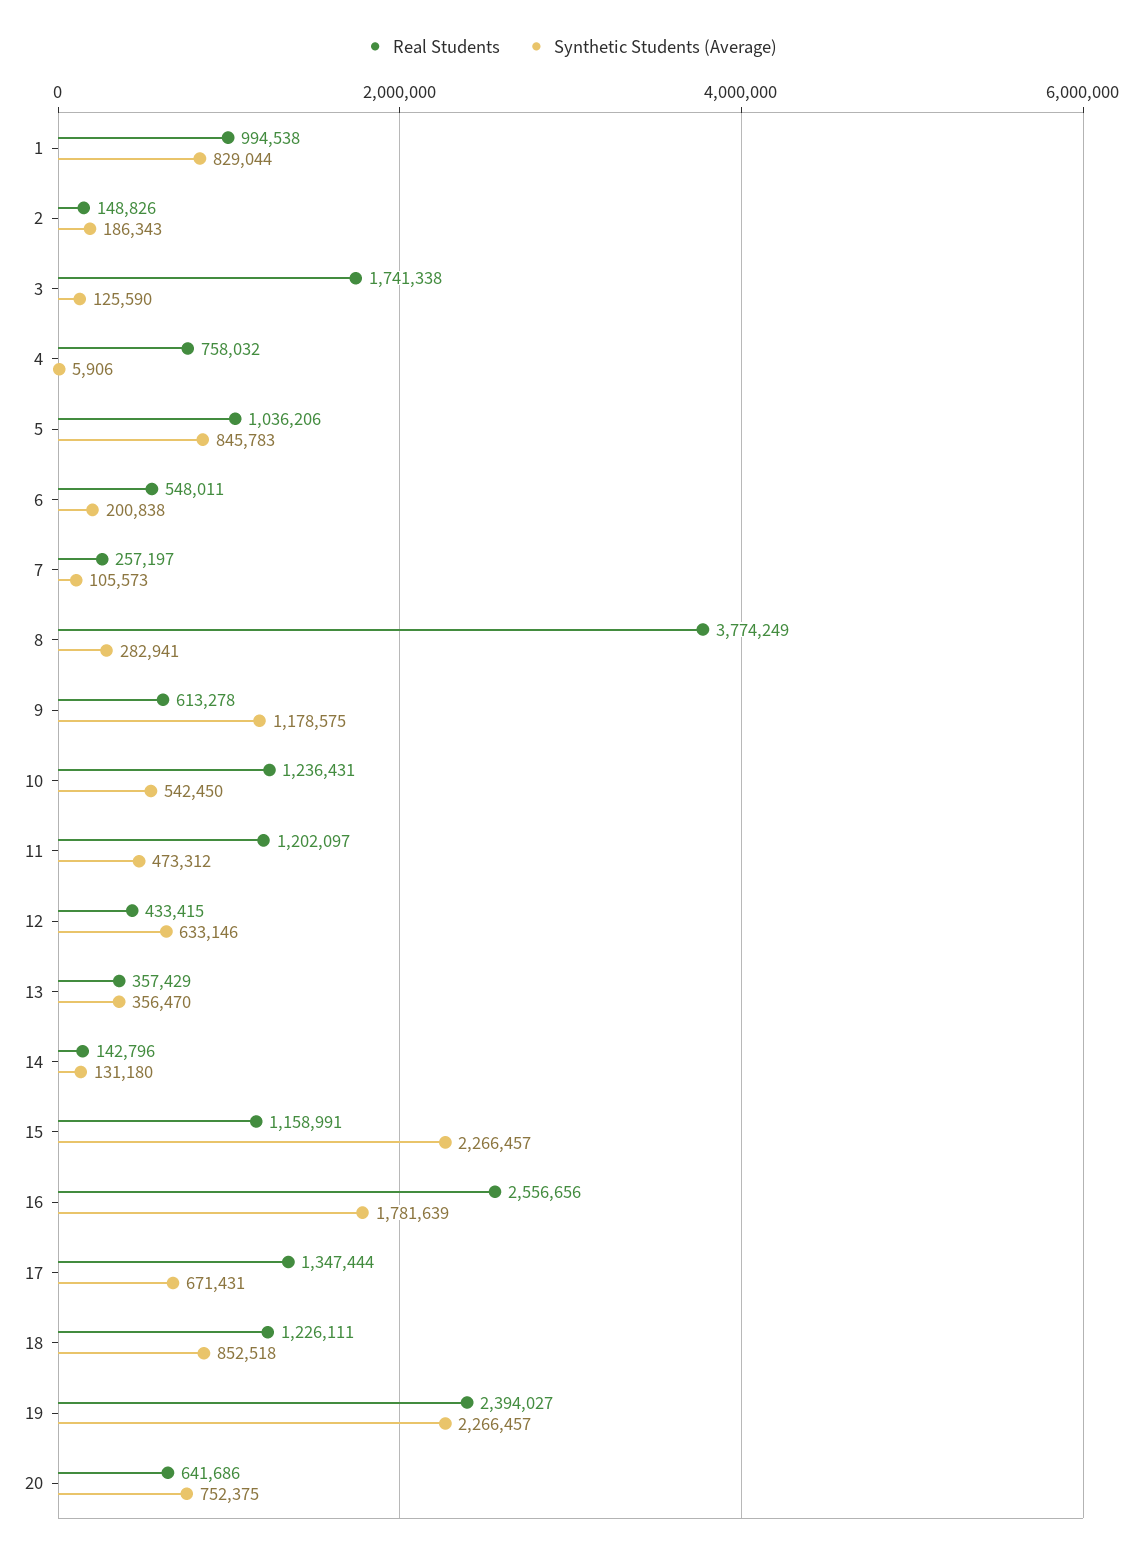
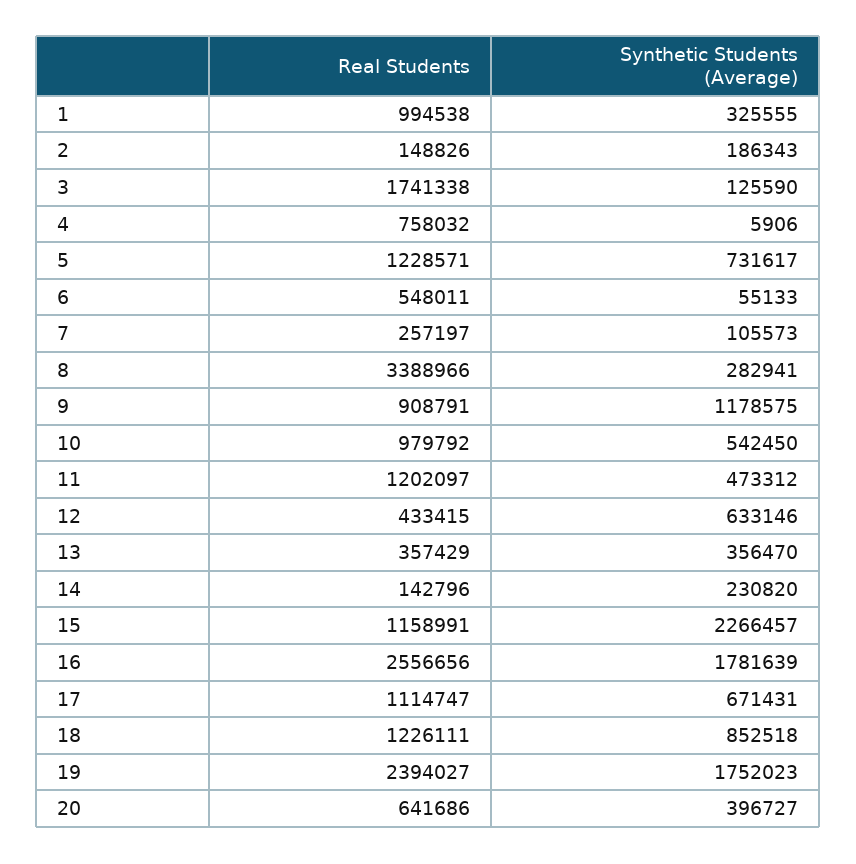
  {
    "Real Students": {
      "1": 994538,
      "2": 148826,
      "3": 1741338,
      "4": 758032,
-     "5": 1036206,
+     "5": 1228571,
      "6": 548011,
      "7": 257197,
-     "8": 3774249,
+     "8": 3388966,
-     "9": 613278,
+     "9": 908791,
-     "10": 1236431,
+     "10": 979792,
      "11": 1202097,
      "12": 433415,
      "13": 357429,
      "14": 142796,
      "15": 1158991,
      "16": 2556656,
-     "17": 1347444,
+     "17": 1114747,
      "18": 1226111,
      "19": 2394027,
      "20": 641686
    },
    "Synthetic Students (Average)": {
-     "1": 829044,
+     "1": 325555,
      "2": 186343,
      "3": 125590,
      "4": 5906,
-     "5": 845783,
+     "5": 731617,
-     "6": 200838,
+     "6": 55133,
      "7": 105573,
      "8": 282941,
      "9": 1178575,
      "10": 542450,
      "11": 473312,
      "12": 633146,
      "13": 356470,
-     "14": 131180,
+     "14": 230820,
      "15": 2266457,
      "16": 1781639,
      "17": 671431,
      "18": 852518,
-     "19": 2266457,
+     "19": 1752023,
-     "20": 752375
+     "20": 396727
    }
  }

